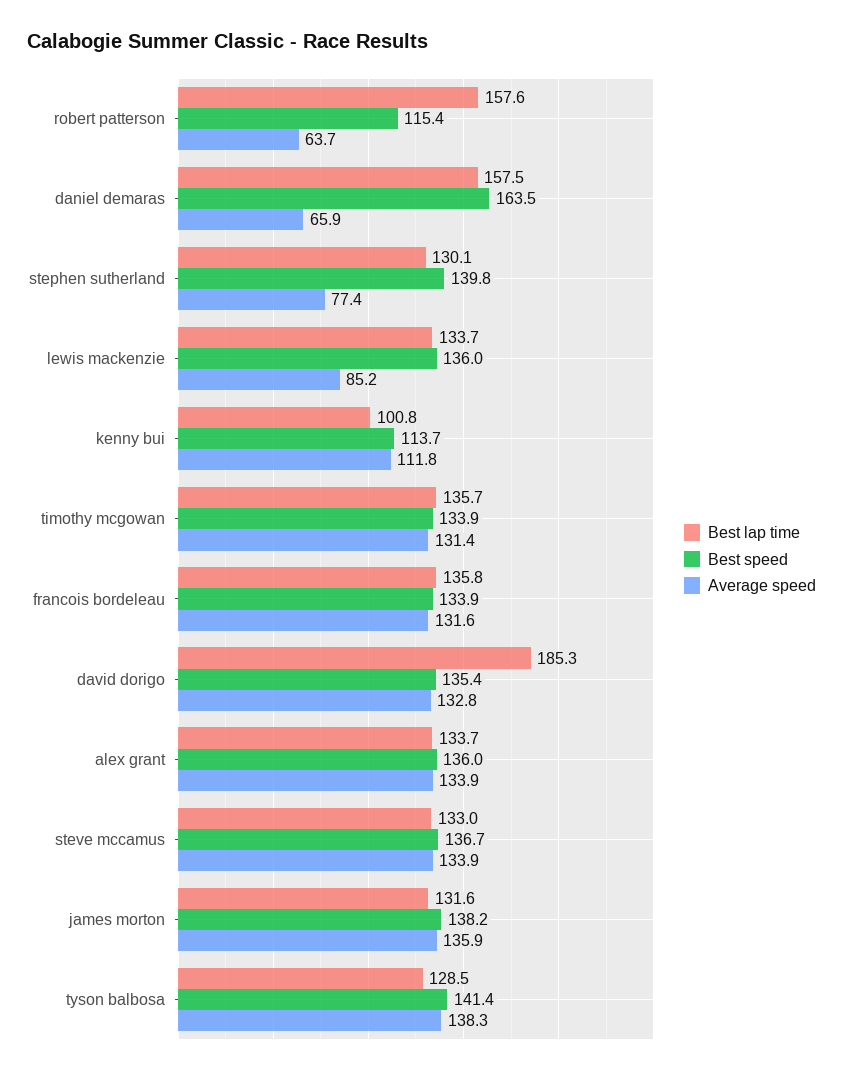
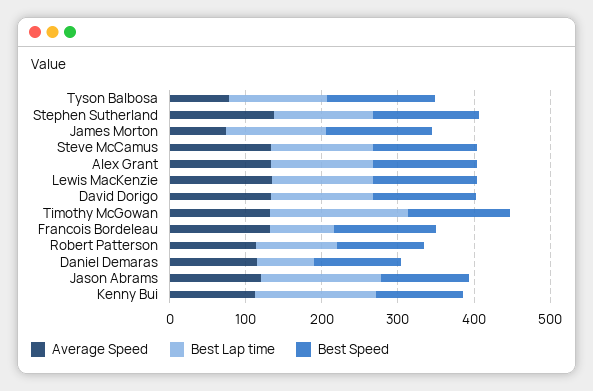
  {
    "Best lap time": {
-     "robert patterson": 157.6,
+     "robert patterson": 100,
-     "daniel demaras": 157.5,
+     "daniel demaras": 80,
      "stephen sutherland": 130.1,
      "lewis mackenzie": 133.7,
-     "kenny bui": 100.8,
+     "kenny bui": 160,
-     "timothy mcgowan": 135.7,
+     "timothy mcgowan": 180,
-     "francois bordeleau": 135.8,
+     "francois bordeleau": 80,
-     "david dorigo": 185.3,
+     "david dorigo": 140,
      "alex grant": 133.7,
      "steve mccamus": 133,
      "james morton": 131.6,
-     "tyson balbosa": 128.5
+     "tyson balbosa": 128.5,
+     "Jason Abrams": 160
    },
    "Best speed": {
      "robert patterson": 115.4,
-     "daniel demaras": 163.5,
+     "daniel demaras": 120,
      "stephen sutherland": 139.8,
      "lewis mackenzie": 136,
      "kenny bui": 113.7,
      "timothy mcgowan": 133.9,
      "francois bordeleau": 133.9,
      "david dorigo": 135.4,
      "alex grant": 136,
      "steve mccamus": 136.7,
      "james morton": 138.2,
-     "tyson balbosa": 141.4
+     "tyson balbosa": 141.4,
+     "Jason Abrams": 120
    },
    "Average speed": {
-     "robert patterson": 63.7,
+     "robert patterson": 120,
-     "daniel demaras": 65.9,
+     "daniel demaras": 120,
-     "stephen sutherland": 77.4,
+     "stephen sutherland": 140,
-     "lewis mackenzie": 85.2,
+     "lewis mackenzie": 140,
      "kenny bui": 111.8,
      "timothy mcgowan": 131.4,
      "francois bordeleau": 131.6,
      "david dorigo": 132.8,
      "alex grant": 133.9,
      "steve mccamus": 133.9,
-     "james morton": 135.9,
+     "james morton": 80,
-     "tyson balbosa": 138.3
+     "tyson balbosa": 80,
+     "Jason Abrams": 120
    }
  }

